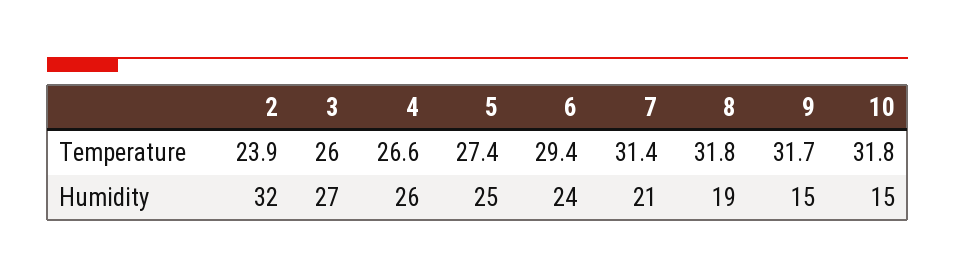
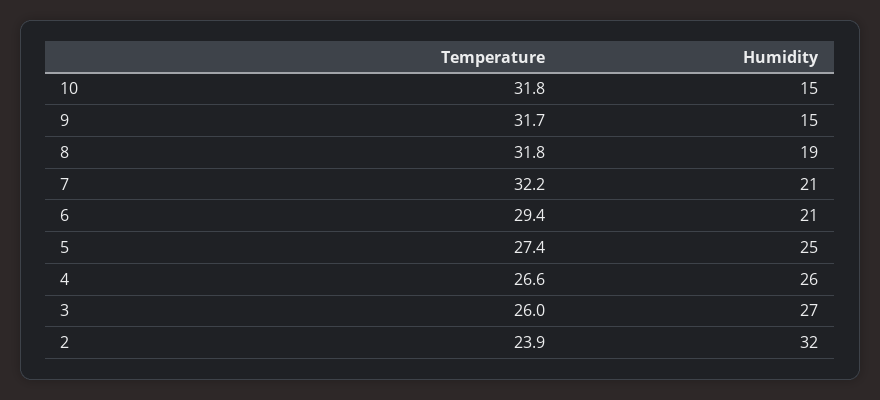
  {
    "2": {
      "Temperature": 23.9,
      "Humidity": 32
    },
    "3": {
      "Temperature": 26,
      "Humidity": 27
    },
    "4": {
      "Temperature": 26.6,
      "Humidity": 26
    },
    "5": {
      "Temperature": 27.4,
      "Humidity": 25
    },
    "6": {
      "Temperature": 29.4,
-     "Humidity": 24
+     "Humidity": 21
    },
    "7": {
-     "Temperature": 31.4,
+     "Temperature": 32.2,
      "Humidity": 21
    },
    "8": {
      "Temperature": 31.8,
      "Humidity": 19
    },
    "9": {
      "Temperature": 31.7,
      "Humidity": 15
    },
    "10": {
      "Temperature": 31.8,
      "Humidity": 15
    }
  }

